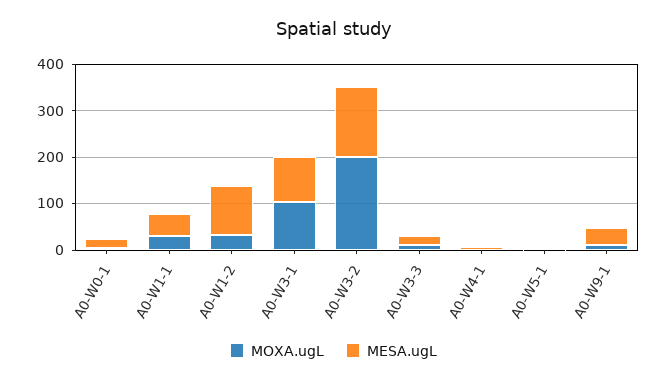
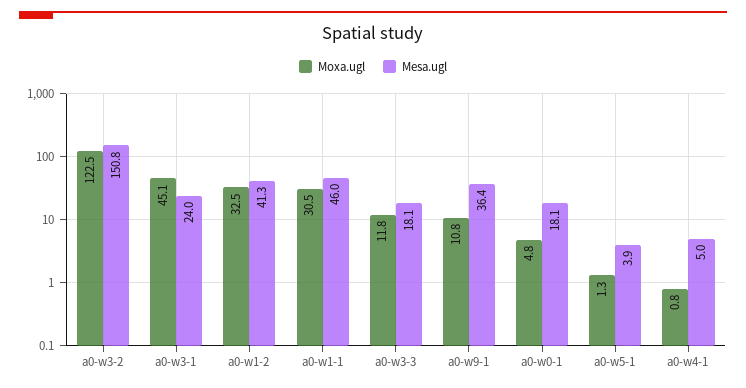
  {
    "MOXA.ugL": {
      "A0-W0-1": 4.8,
      "A0-W1-1": 30.5,
      "A0-W1-2": 32.5,
-     "A0-W3-1": 100,
+     "A0-W3-1": 45.1,
-     "A0-W3-2": 200,
+     "A0-W3-2": 122.5,
      "A0-W3-3": 11.8,
      "A0-W4-1": 0.8,
      "A0-W5-1": 1.3,
      "A0-W9-1": 10.8
    },
    "MESA.ugL": {
      "A0-W0-1": 18.1,
      "A0-W1-1": 46,
-     "A0-W1-2": 100,
+     "A0-W1-2": 41.3,
-     "A0-W3-1": 100,
+     "A0-W3-1": 24,
      "A0-W3-2": 150.8,
      "A0-W3-3": 18.1,
      "A0-W4-1": 5,
      "A0-W5-1": 3.9,
      "A0-W9-1": 36.4
    }
  }

